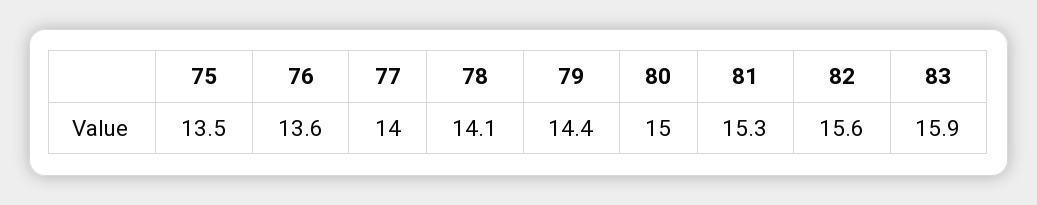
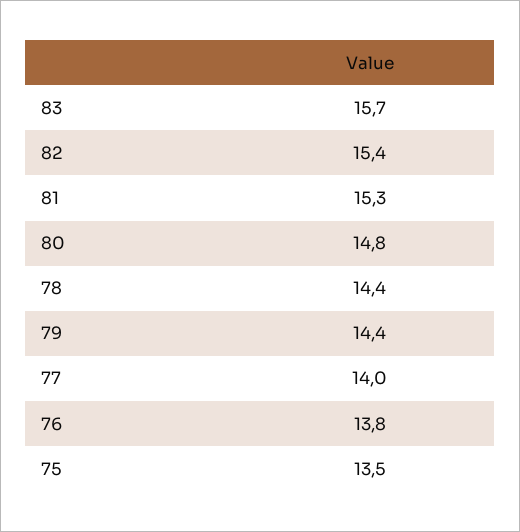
  {
    "75": 13.5,
-   "76": 13.6,
+   "76": 13.8,
    "77": 14,
-   "78": 14.1,
+   "78": 14.4,
    "79": 14.4,
-   "80": 15,
+   "80": 14.8,
    "81": 15.3,
-   "82": 15.6,
+   "82": 15.4,
-   "83": 15.9
+   "83": 15.7
  }

